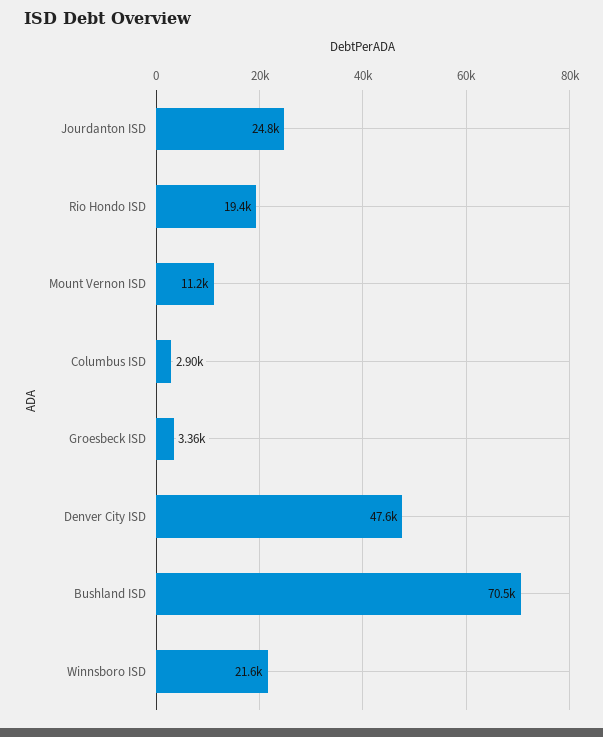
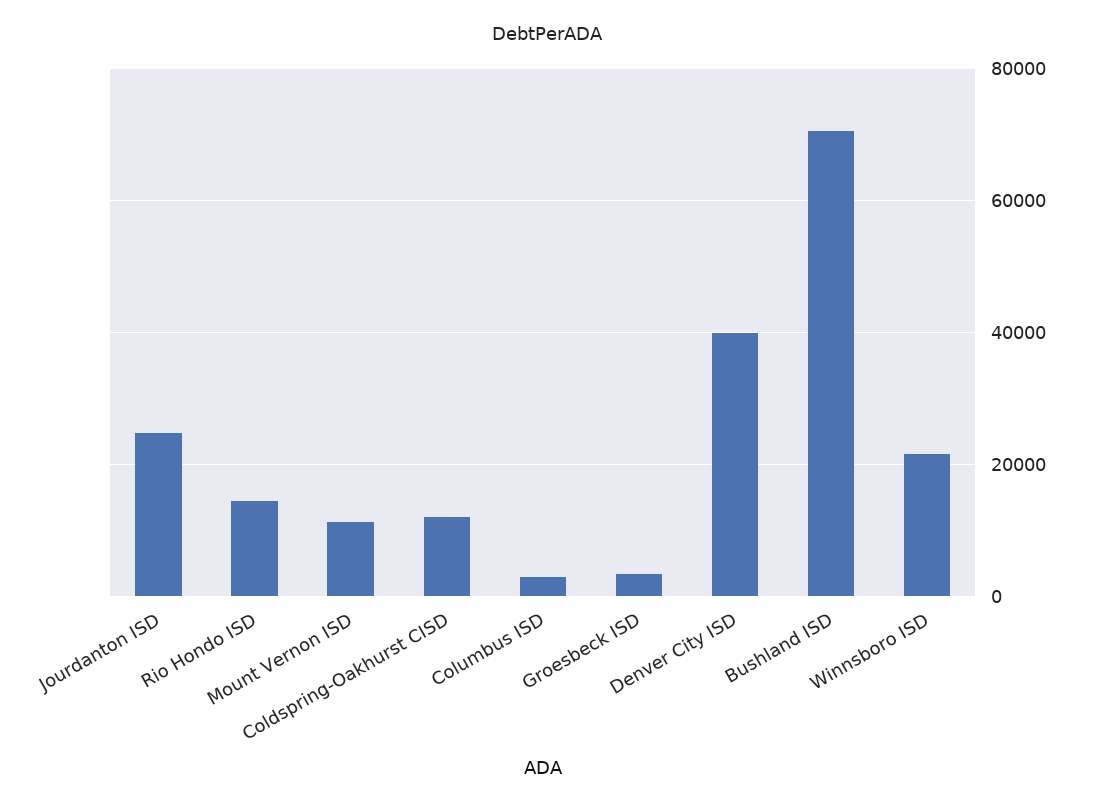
  {
    "Jourdanton ISD": 24800,
-   "Rio Hondo ISD": 19400,
+   "Rio Hondo ISD": 14000,
    "Mount Vernon ISD": 11200,
    "Columbus ISD": 2900,
    "Groesbeck ISD": 3360,
-   "Denver City ISD": 47600,
+   "Denver City ISD": 40000,
    "Bushland ISD": 70500,
-   "Winnsboro ISD": 21600
+   "Winnsboro ISD": 21600,
+   "Coldspring-Oakhurst CISD": 12000
  }

